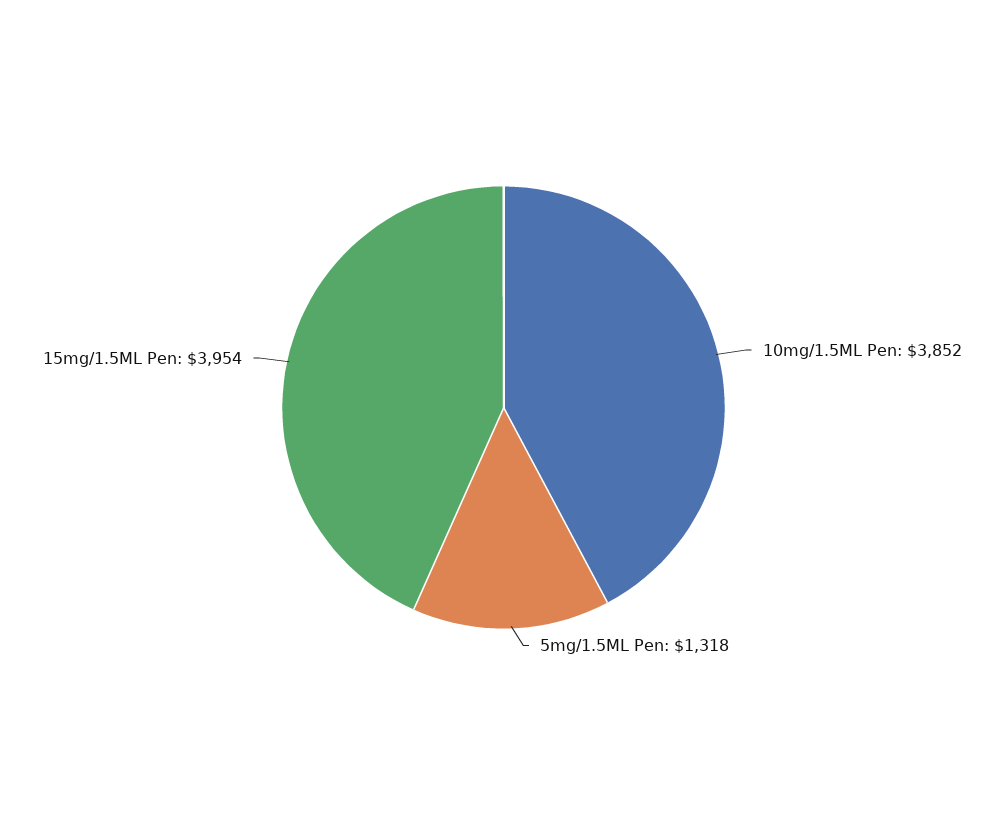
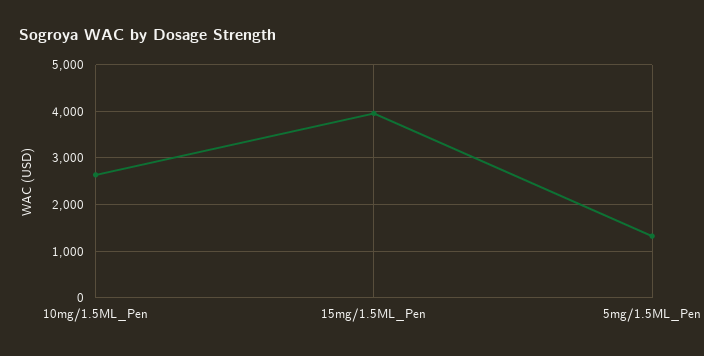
  {
-   "10mg/1.5ML Pen": 3852,
+   "10mg/1.5ML Pen": 2600,
    "5mg/1.5ML Pen": 1318,
    "15mg/1.5ML Pen": 3954
  }

